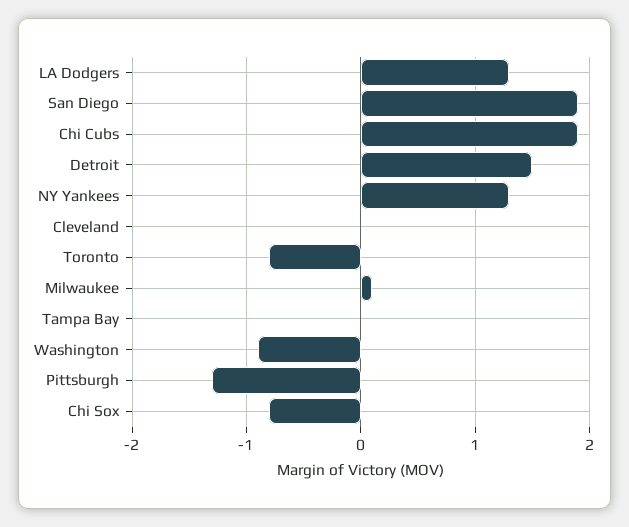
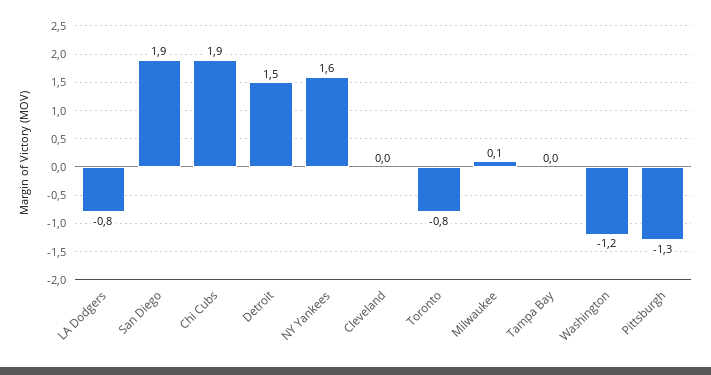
  {
-   "LA Dodgers": 1.3,
+   "LA Dodgers": -0.8,
    "San Diego": 1.9,
    "Chi Cubs": 1.9,
    "Detroit": 1.5,
-   "NY Yankees": 1.3,
+   "NY Yankees": 1.6,
    "Cleveland": 0,
    "Toronto": -0.8,
    "Milwaukee": 0.1,
    "Tampa Bay": 0,
-   "Washington": -0.9,
+   "Washington": -1.2,
-   "Pittsburgh": -1.3,
+   "Pittsburgh": -1.3
-   "Chi Sox": -0.8
  }

